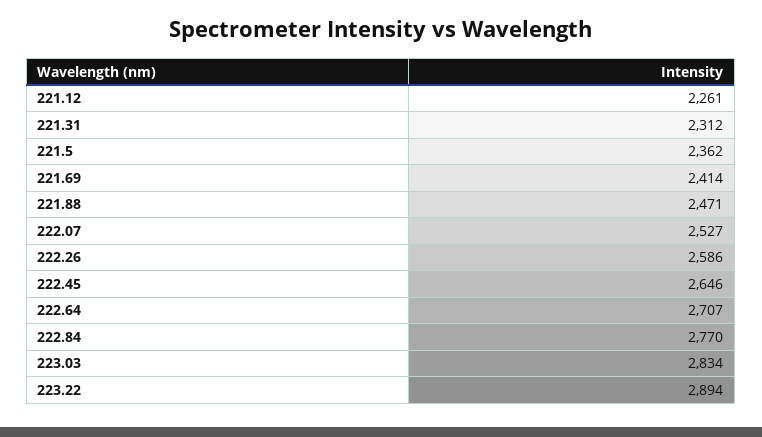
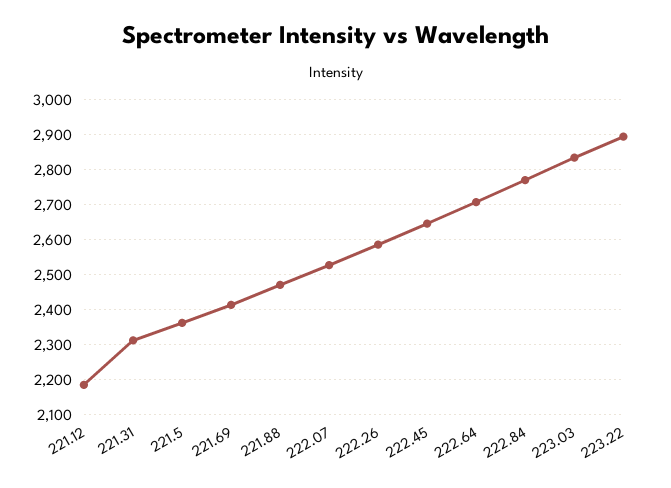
  {
-   "221.12": 2261,
+   "221.12": 2180,
    "221.31": 2312,
    "221.5": 2362,
    "221.69": 2414,
    "221.88": 2471,
    "222.07": 2527,
    "222.26": 2586,
    "222.45": 2646,
    "222.64": 2707,
    "222.84": 2770,
    "223.03": 2834,
    "223.22": 2894
  }

